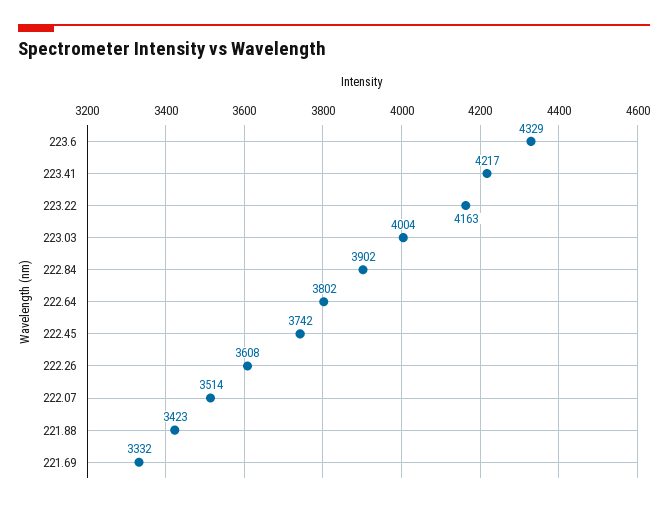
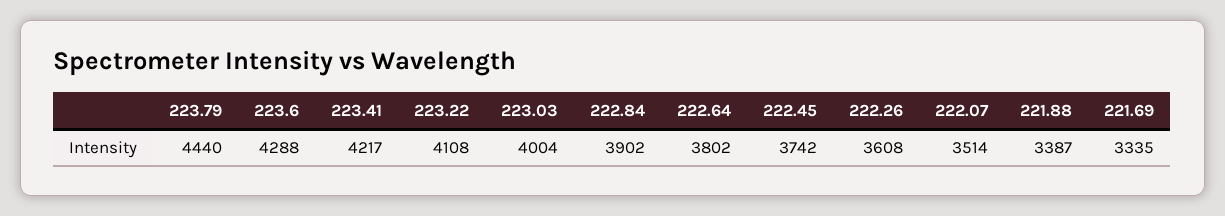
  {
-   "223.6": 4329,
+   "223.6": 4288,
    "223.41": 4217,
-   "223.22": 4163,
+   "223.22": 4108,
    "223.03": 4004,
    "222.84": 3902,
    "222.64": 3802,
    "222.45": 3742,
    "222.26": 3608,
    "222.07": 3514,
-   "221.88": 3423,
+   "221.88": 3387,
-   "221.69": 3332
+   "221.69": 3335,
+   "223.79": 4440
  }

